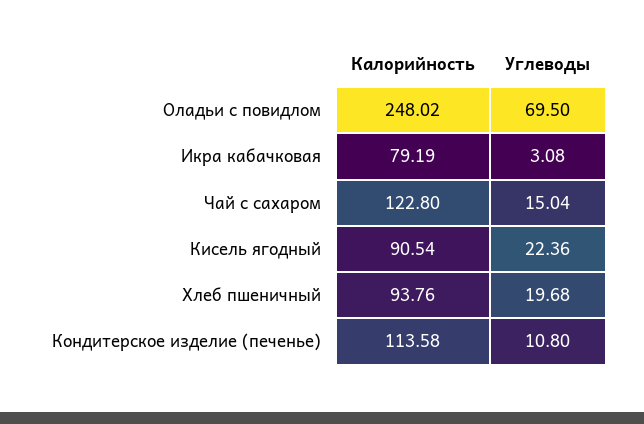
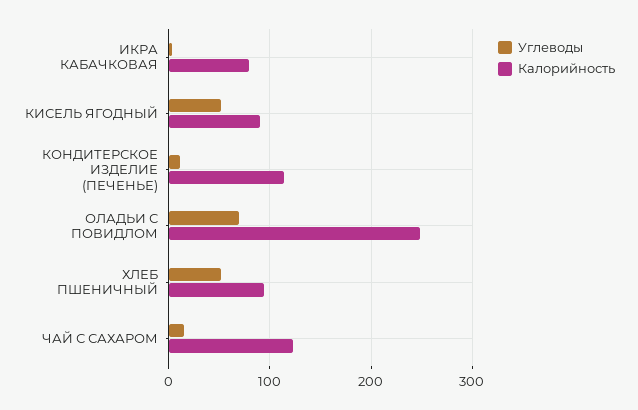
  {
    "Калорийность": {
      "Оладьи с повидлом": 248.02,
      "Икра кабачковая": 79.19,
      "Чай с сахаром": 122.8,
      "Кисель ягодный": 90.54,
      "Хлеб пшеничный": 93.76,
      "Кондитерское изделие (печенье)": 113.58
    },
    "Углеводы": {
      "Оладьи с повидлом": 69.5,
      "Икра кабачковая": 3.08,
      "Чай с сахаром": 15.04,
-     "Кисель ягодный": 22.36,
+     "Кисель ягодный": 50,
-     "Хлеб пшеничный": 19.68,
+     "Хлеб пшеничный": 50,
      "Кондитерское изделие (печенье)": 10.8
    }
  }

